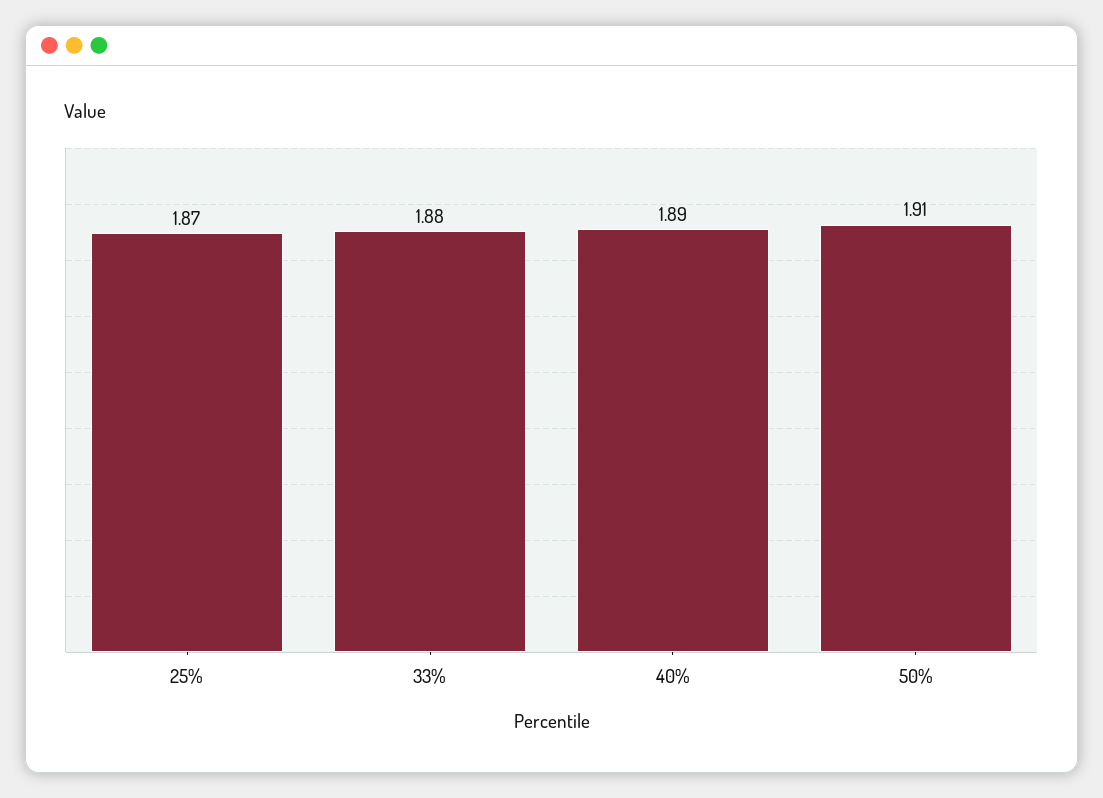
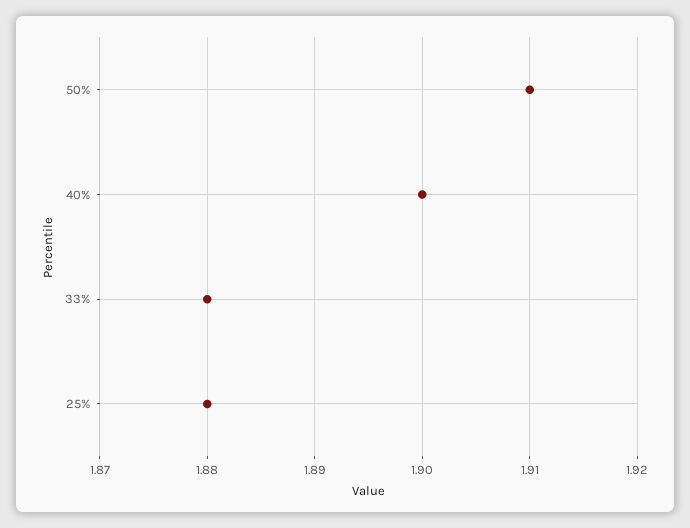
  {
-   "25%": 1.87,
+   "25%": 1.88,
    "33%": 1.88,
-   "40%": 1.89,
+   "40%": 1.9,
    "50%": 1.91
  }

